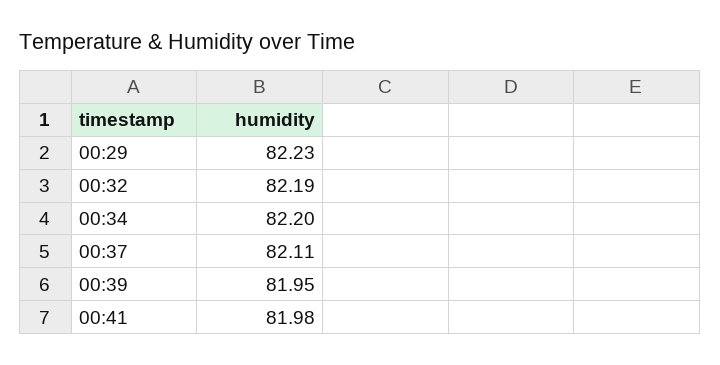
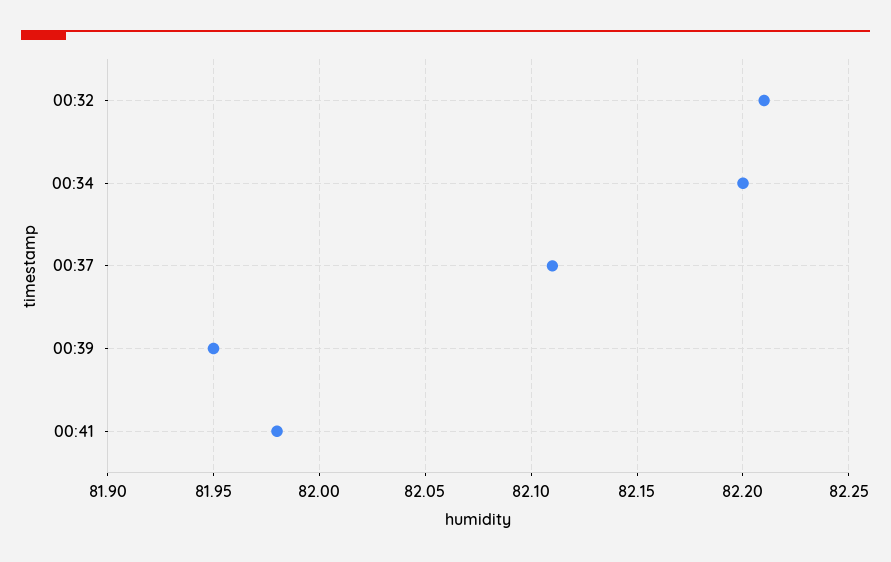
  {
-   "00:29": 82.23,
-   "00:32": 82.19,
+   "00:32": 82.21,
    "00:34": 82.2,
    "00:37": 82.11,
    "00:39": 81.95,
    "00:41": 81.98
  }

